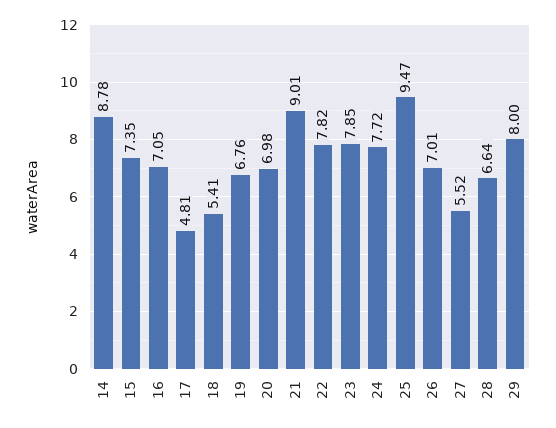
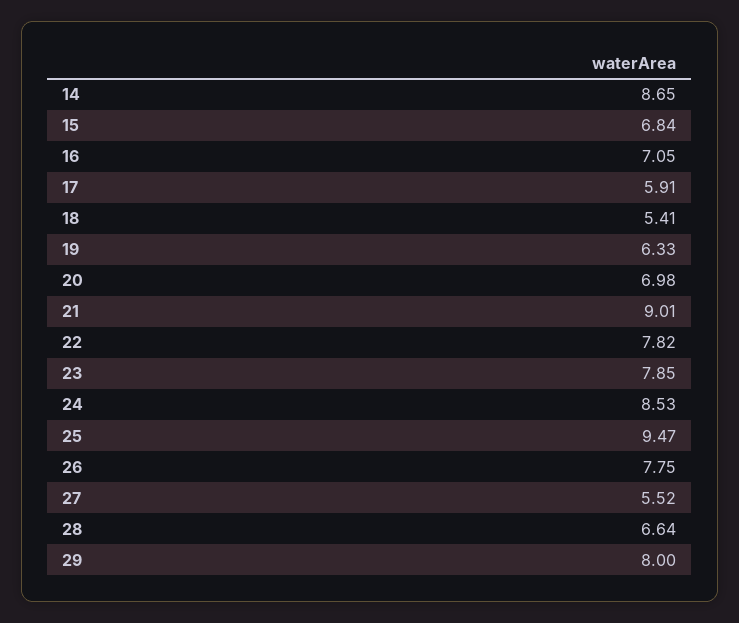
  {
-   "14": 8.78,
+   "14": 8.65,
-   "15": 7.35,
+   "15": 6.84,
    "16": 7.05,
-   "17": 4.81,
+   "17": 5.91,
    "18": 5.41,
-   "19": 6.76,
+   "19": 6.33,
    "20": 6.98,
    "21": 9.01,
    "22": 7.82,
    "23": 7.85,
-   "24": 7.72,
+   "24": 8.53,
    "25": 9.47,
-   "26": 7.01,
+   "26": 7.75,
    "27": 5.52,
    "28": 6.64,
    "29": 8
  }

